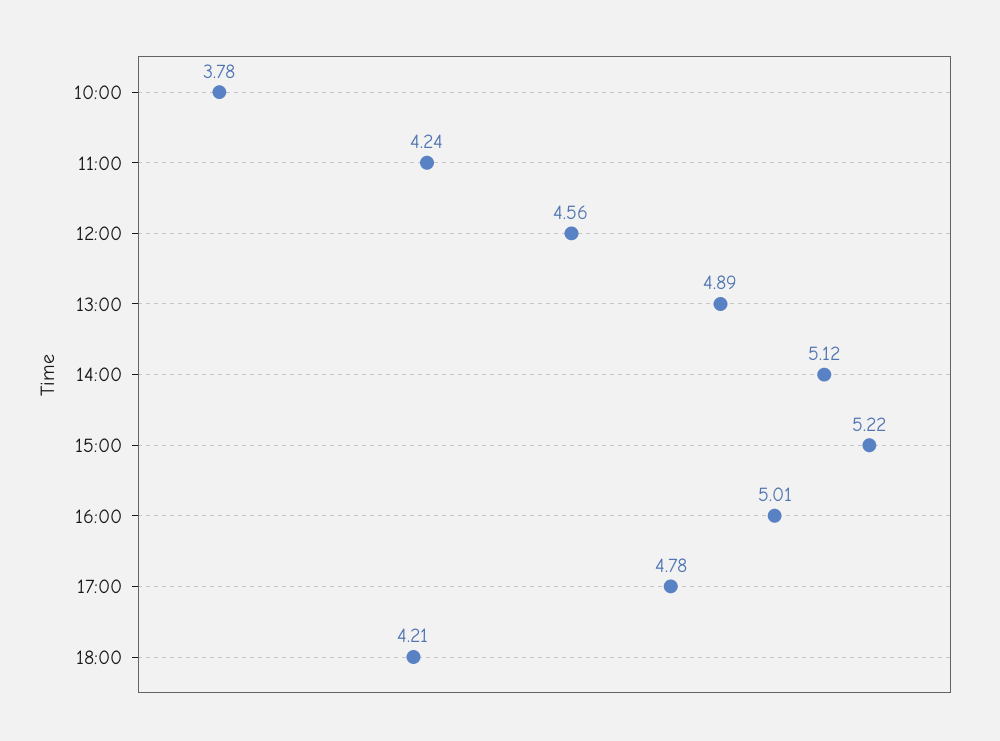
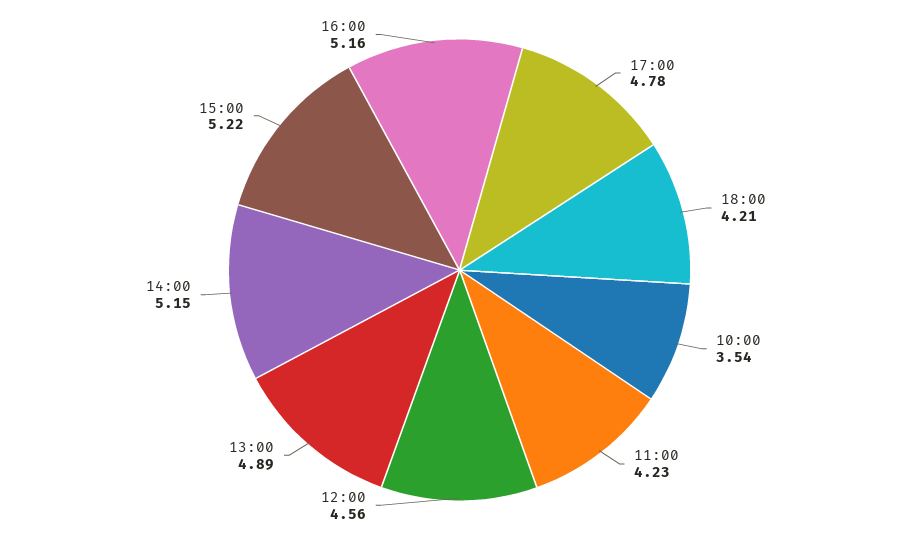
  {
-   "10:00": 3.78,
+   "10:00": 3.54,
-   "11:00": 4.24,
+   "11:00": 4.23,
    "12:00": 4.56,
    "13:00": 4.89,
-   "14:00": 5.12,
+   "14:00": 5.15,
    "15:00": 5.22,
-   "16:00": 5.01,
+   "16:00": 5.16,
    "17:00": 4.78,
    "18:00": 4.21
  }

